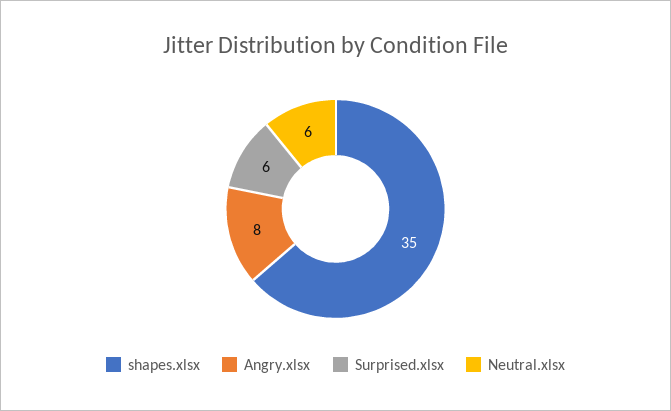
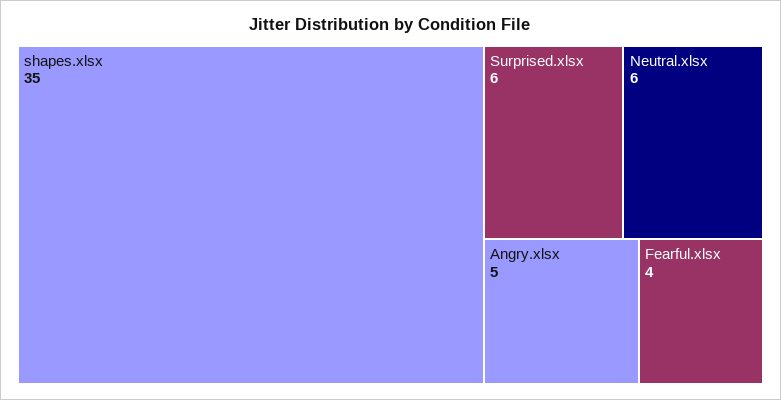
  {
    "shapes.xlsx": 35,
-   "Angry.xlsx": 8,
+   "Angry.xlsx": 5,
    "Surprised.xlsx": 6,
-   "Neutral.xlsx": 6
+   "Neutral.xlsx": 6,
+   "Fearful.xlsx": 4
  }

